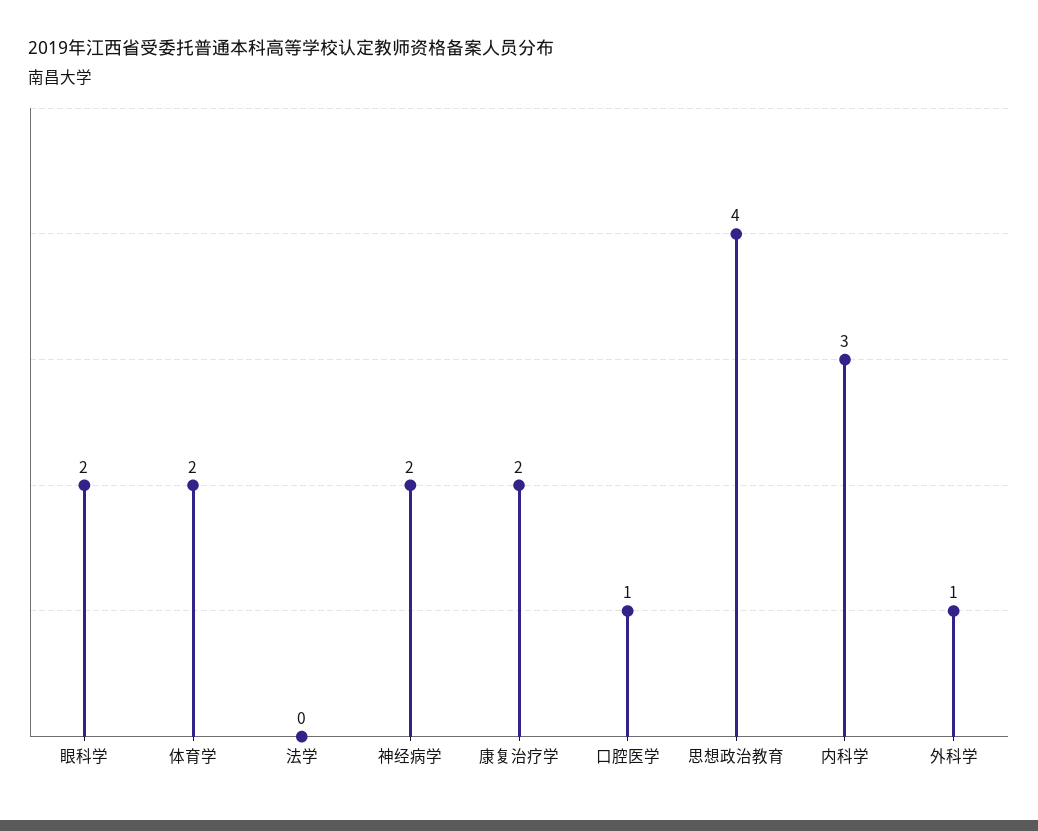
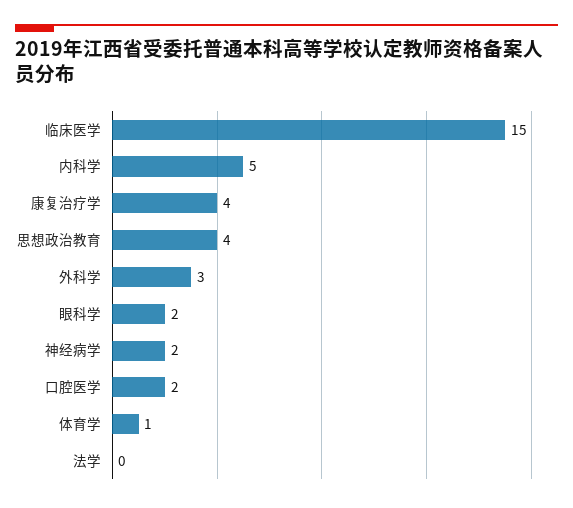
  {
    "眼科学": 2,
-   "体育学": 2,
+   "体育学": 1,
    "法学": 0,
    "神经病学": 2,
-   "康复治疗学": 2,
+   "康复治疗学": 4,
-   "口腔医学": 1,
+   "口腔医学": 2,
    "思想政治教育": 4,
-   "内科学": 3,
+   "内科学": 5,
-   "外科学": 1
+   "外科学": 3,
+   "临床医学": 15
  }

